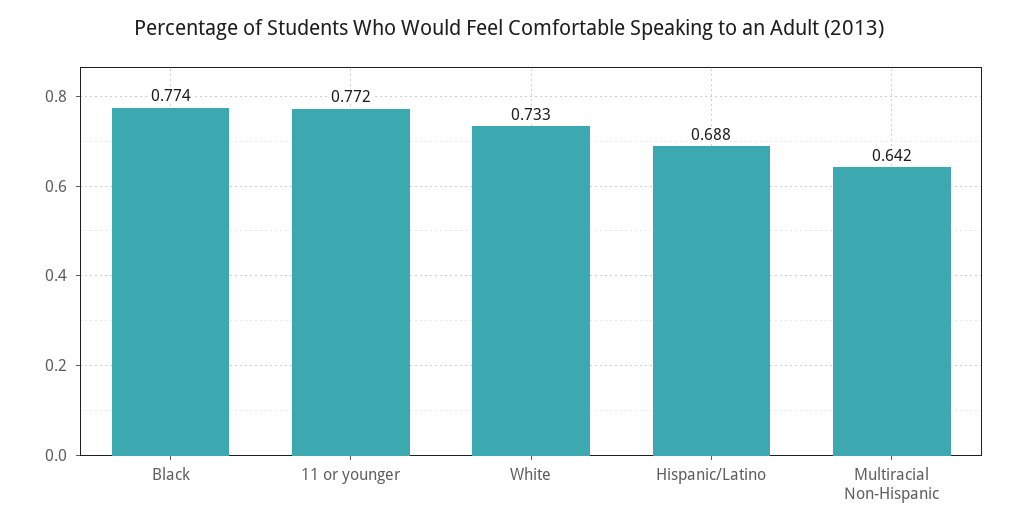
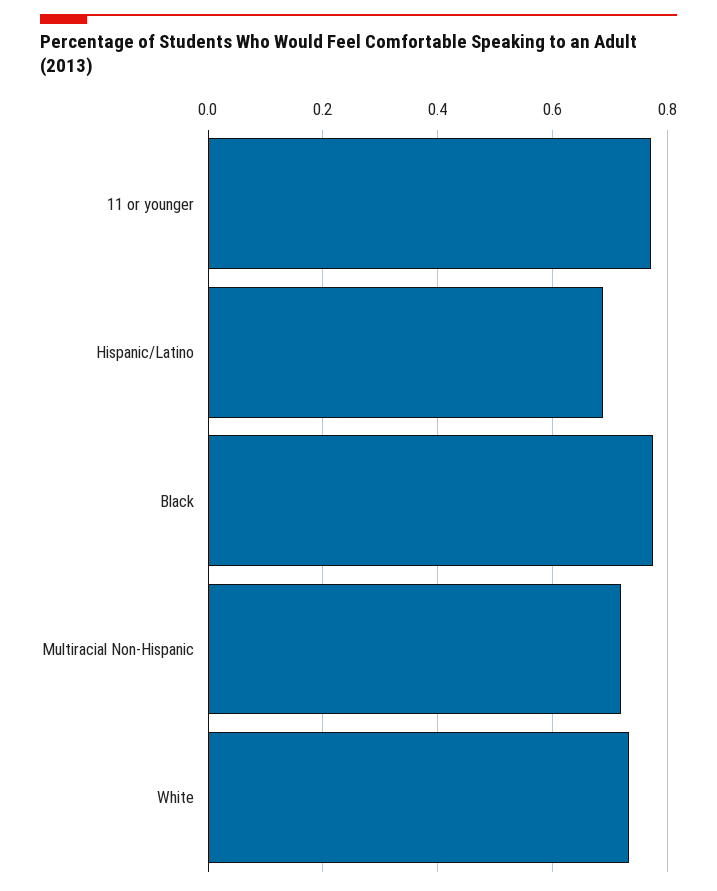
  {
    "Black": 0.774,
    "11 or younger": 0.772,
    "White": 0.733,
    "Hispanic/Latino": 0.688,
-   "Multiracial Non-Hispanic": 0.642
+   "Multiracial Non-Hispanic": 0.72
  }

